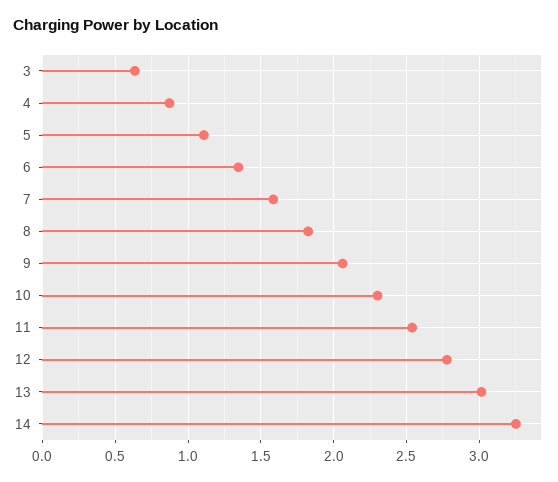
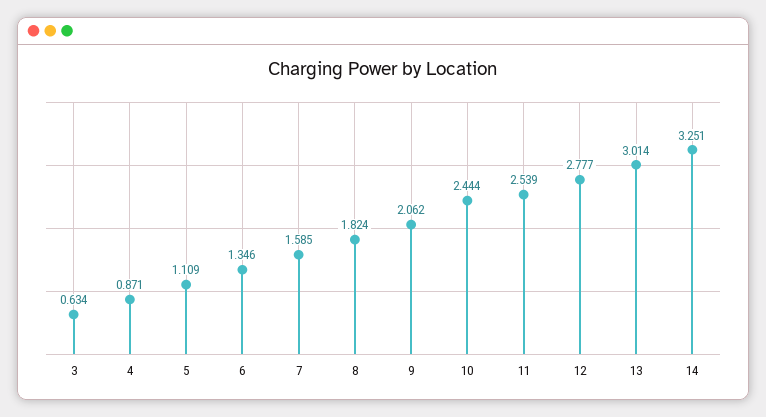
  {
    "3": 0.634,
    "4": 0.871,
    "5": 1.109,
    "6": 1.346,
    "7": 1.585,
    "8": 1.824,
    "9": 2.062,
-   "10": 2.3,
+   "10": 2.444,
    "11": 2.539,
    "12": 2.777,
    "13": 3.014,
    "14": 3.251
  }

